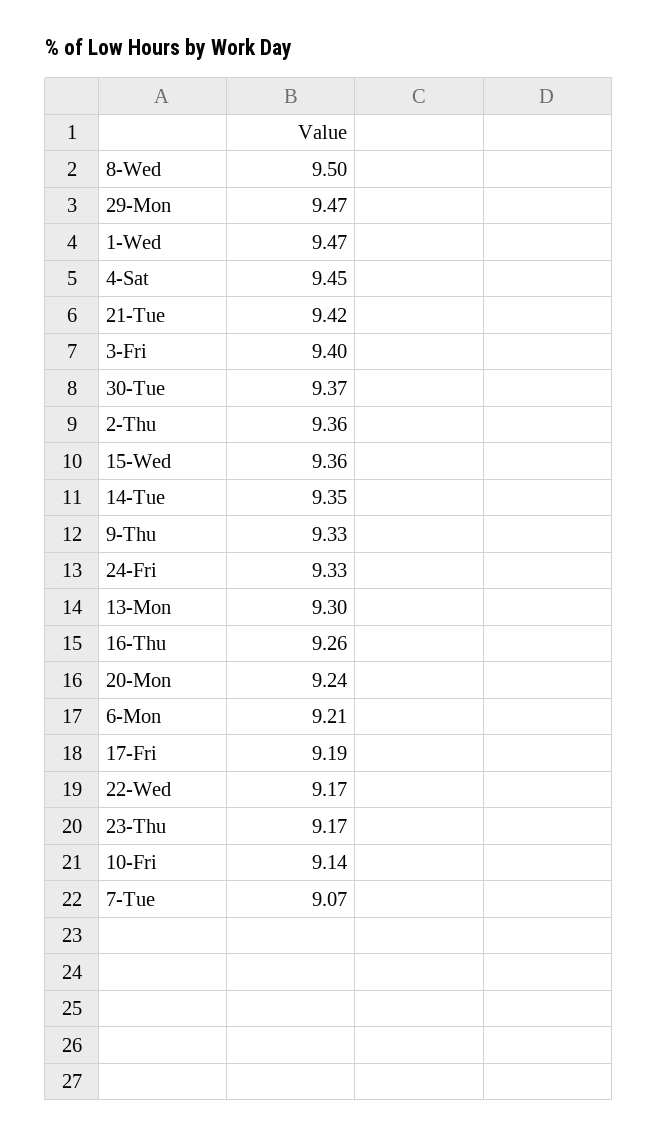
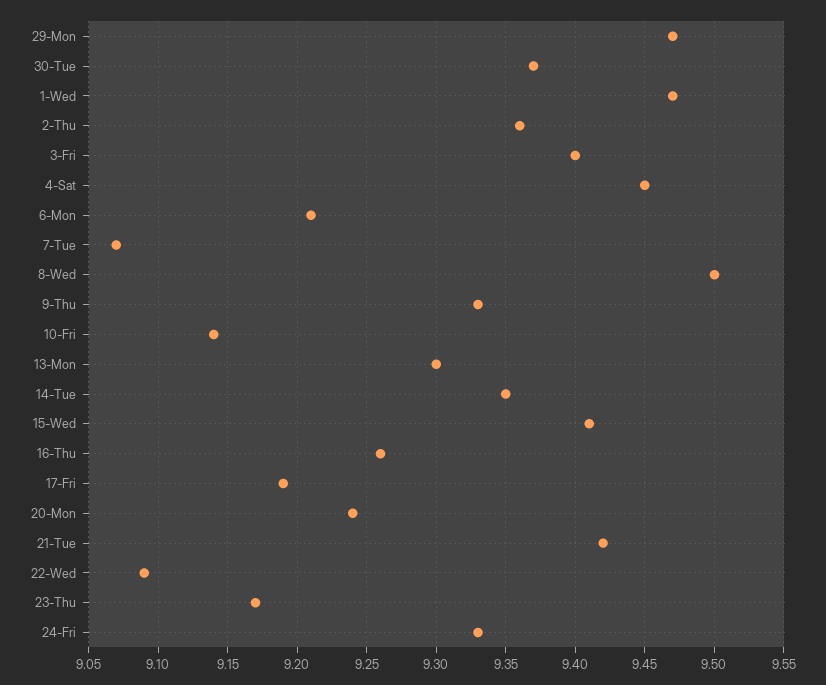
  {
    "8-Wed": 9.5,
    "29-Mon": 9.47,
    "1-Wed": 9.47,
    "4-Sat": 9.45,
    "21-Tue": 9.42,
    "3-Fri": 9.4,
    "30-Tue": 9.37,
    "2-Thu": 9.36,
-   "15-Wed": 9.36,
+   "15-Wed": 9.41,
    "14-Tue": 9.35,
    "9-Thu": 9.33,
    "24-Fri": 9.33,
    "13-Mon": 9.3,
    "16-Thu": 9.26,
    "20-Mon": 9.24,
    "6-Mon": 9.21,
    "17-Fri": 9.19,
-   "22-Wed": 9.17,
+   "22-Wed": 9.09,
    "23-Thu": 9.17,
    "10-Fri": 9.14,
    "7-Tue": 9.07
  }

